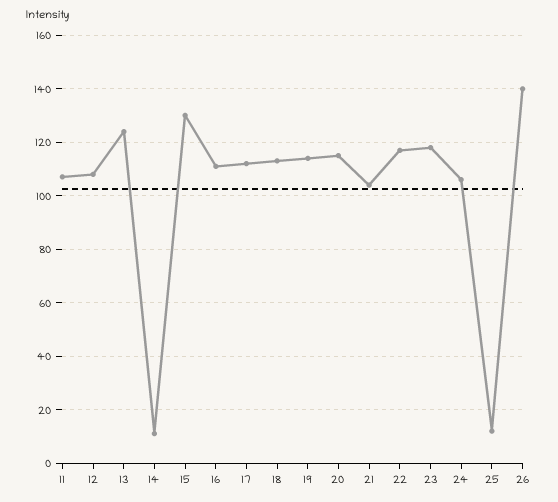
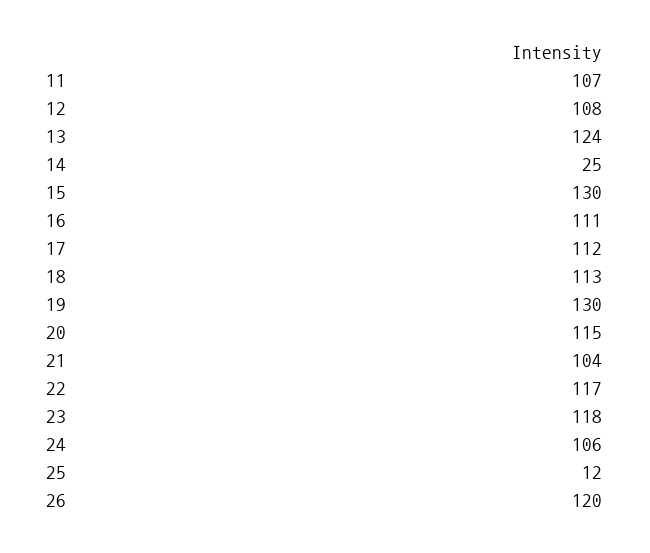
  {
    "11": 107,
    "12": 108,
    "13": 124,
-   "14": 10,
+   "14": 25,
    "15": 130,
    "16": 111,
    "17": 112,
    "18": 113,
-   "19": 115,
+   "19": 130,
    "20": 115,
    "21": 104,
    "22": 117,
    "23": 118,
    "24": 106,
    "25": 12,
-   "26": 140
+   "26": 120
  }

